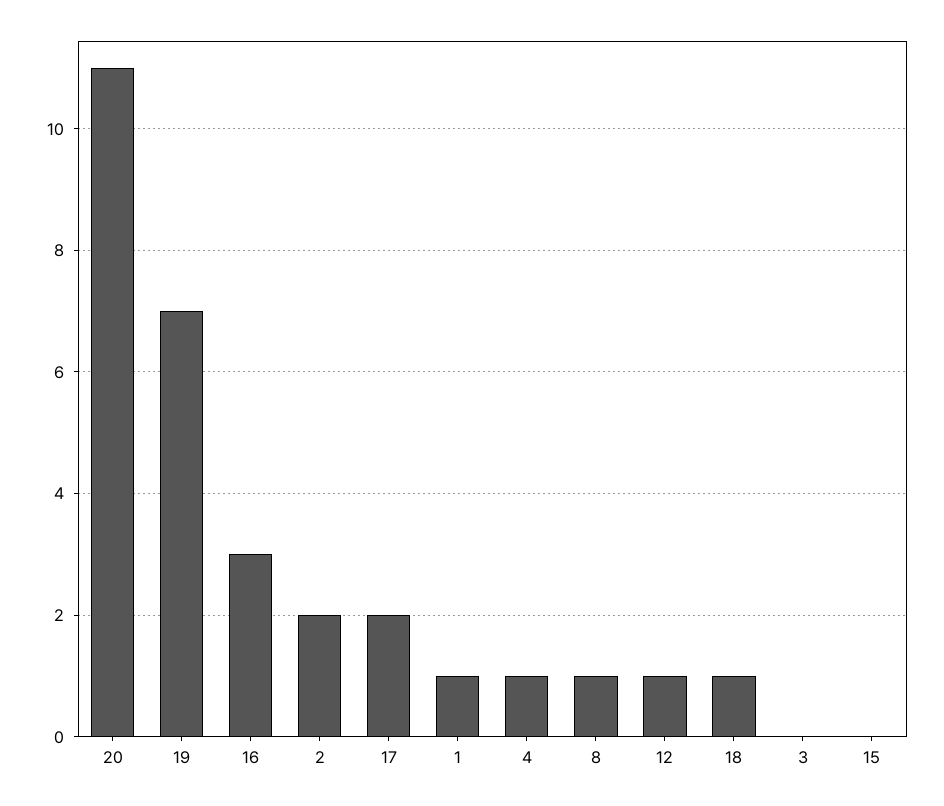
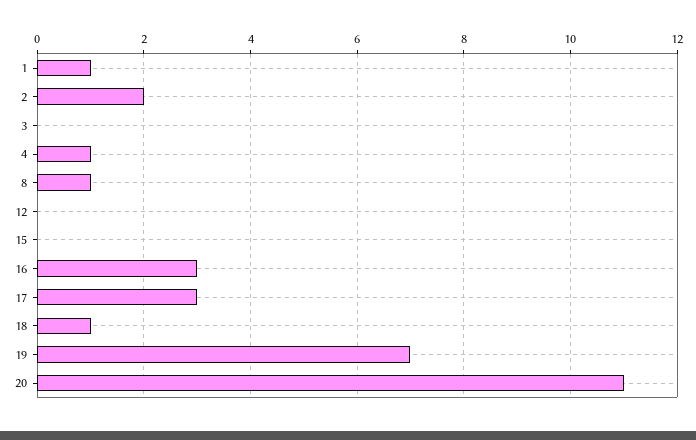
  {
    "20": 11,
    "19": 7,
    "16": 3,
    "2": 2,
-   "17": 2,
+   "17": 3,
    "1": 1,
    "4": 1,
    "8": 1,
-   "12": 1,
+   "12": 0,
    "18": 1,
    "3": 0,
    "15": 0
  }

